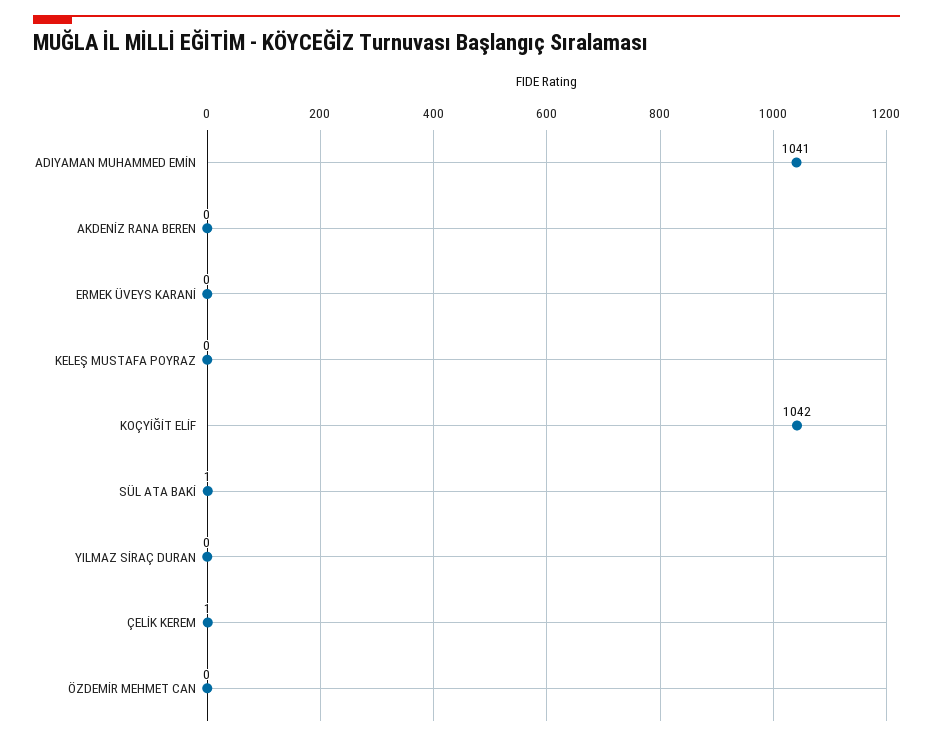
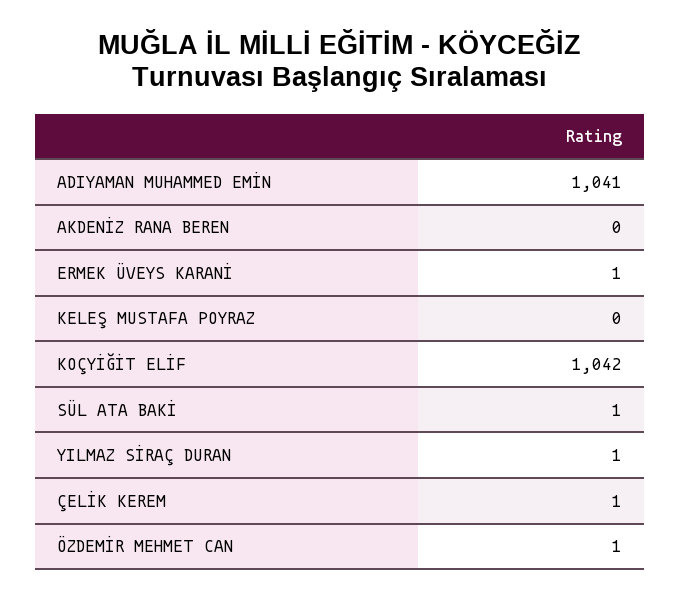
  {
    "ADIYAMAN MUHAMMED EMİN": 1041,
    "AKDENİZ RANA BEREN": 0,
-   "ERMEK ÜVEYS KARANİ": 0,
+   "ERMEK ÜVEYS KARANİ": 1,
    "KELEŞ MUSTAFA POYRAZ": 0,
    "KOÇYİĞİT ELİF": 1042,
    "SÜL ATA BAKİ": 1,
-   "YILMAZ SİRAÇ DURAN": 0,
+   "YILMAZ SİRAÇ DURAN": 1,
    "ÇELİK KEREM": 1,
-   "ÖZDEMİR MEHMET CAN": 0
+   "ÖZDEMİR MEHMET CAN": 1
  }

